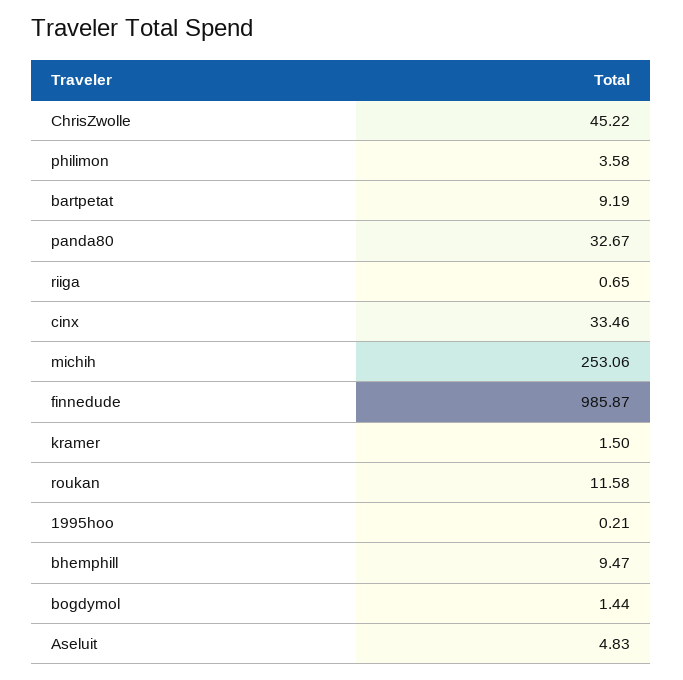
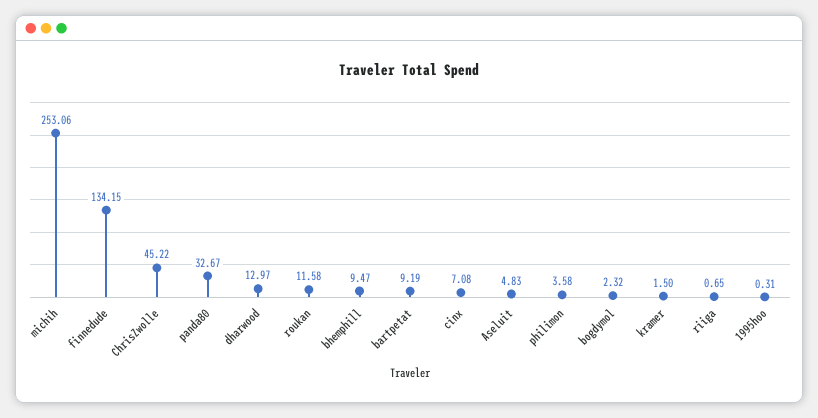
  {
    "ChrisZwolle": 45.22,
    "philimon": 3.58,
    "bartpetat": 9.19,
    "panda80": 32.67,
    "riiga": 0.65,
-   "cinx": 33.46,
+   "cinx": 7.08,
    "michih": 253.06,
-   "finnedude": 985.87,
+   "finnedude": 134.15,
    "kramer": 1.5,
    "roukan": 11.58,
-   "1995hoo": 0.21,
+   "1995hoo": 0.31,
    "bhemphill": 9.47,
-   "bogdymol": 1.44,
+   "bogdymol": 2.32,
-   "Aseluit": 4.83
+   "Aseluit": 4.83,
+   "dharwood": 12.97
  }

